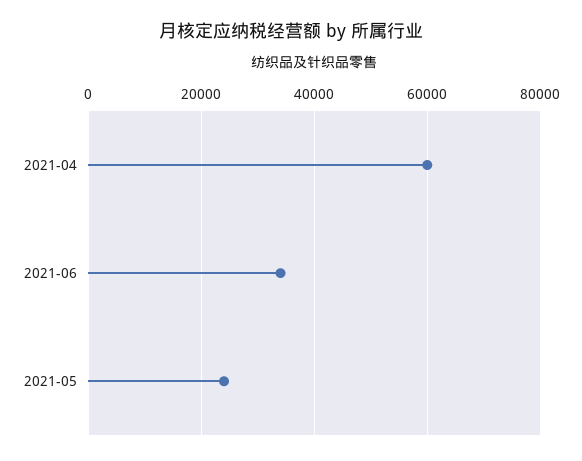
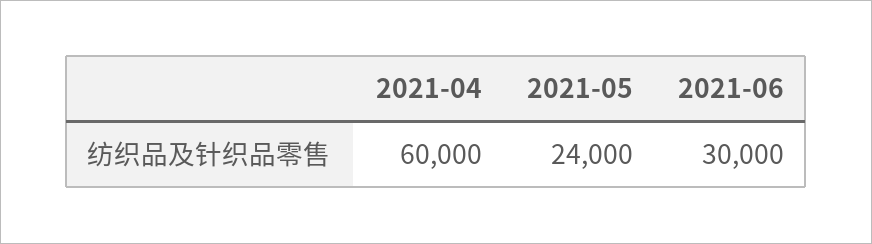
  {
    "2021-04": 60000,
-   "2021-06": 34000,
+   "2021-06": 30000,
    "2021-05": 24000
  }

